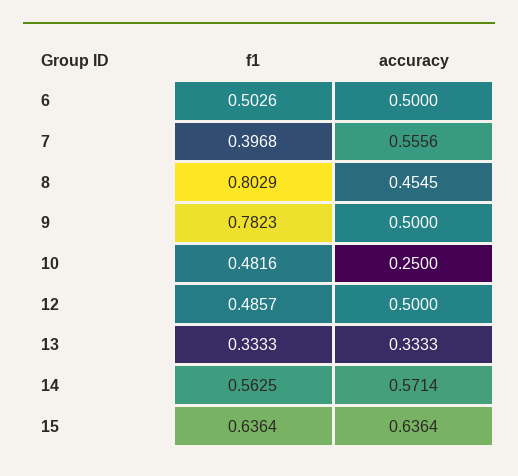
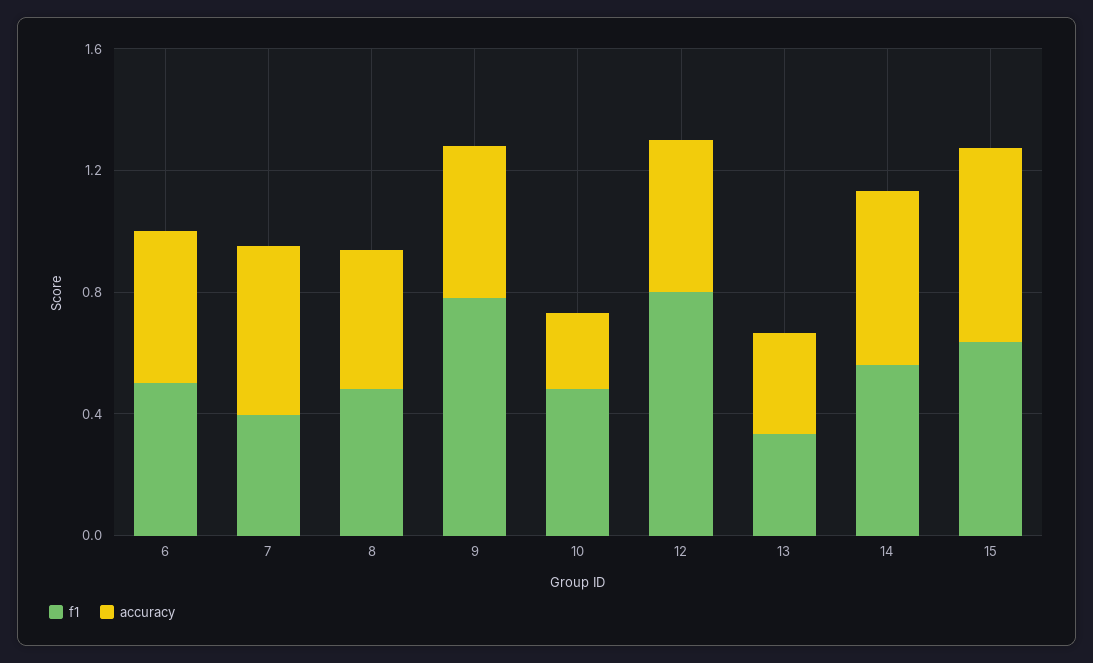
  {
    "f1": {
      "6": 0.5026,
      "7": 0.3968,
-     "8": 0.8029,
+     "8": 0.5,
      "9": 0.7823,
      "10": 0.4816,
-     "12": 0.4857,
+     "12": 0.8,
      "13": 0.3333,
      "14": 0.5625,
      "15": 0.6364
    },
    "accuracy": {
      "6": 0.5,
      "7": 0.5556,
      "8": 0.4545,
      "9": 0.5,
      "10": 0.25,
      "12": 0.5,
      "13": 0.3333,
      "14": 0.5714,
      "15": 0.6364
    }
  }

